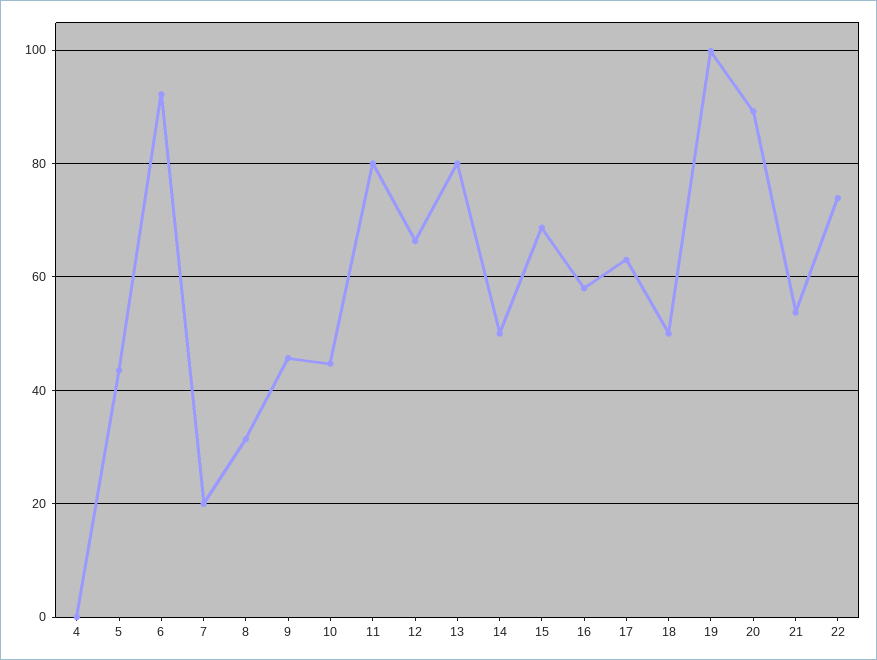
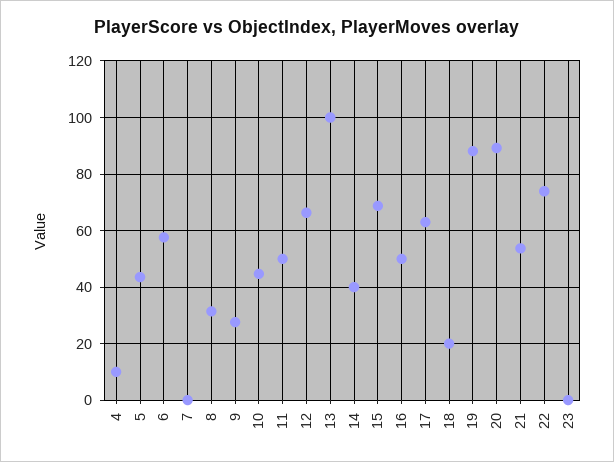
  {
-   "4": 0,
+   "4": 10,
    "5": 44,
-   "6": 92,
+   "6": 57.5,
-   "7": 20,
+   "7": 0,
    "8": 32,
-   "9": 46,
+   "9": 27.5,
    "10": 44,
-   "11": 80,
+   "11": 50,
    "12": 66,
-   "13": 80,
+   "13": 100,
-   "14": 50,
+   "14": 40,
    "15": 68,
-   "16": 58,
+   "16": 50,
    "17": 64,
-   "18": 50,
+   "18": 20,
-   "19": 100,
+   "19": 87.5,
    "20": 90,
    "21": 54,
-   "22": 74
+   "22": 74,
+   "23": 0
  }

